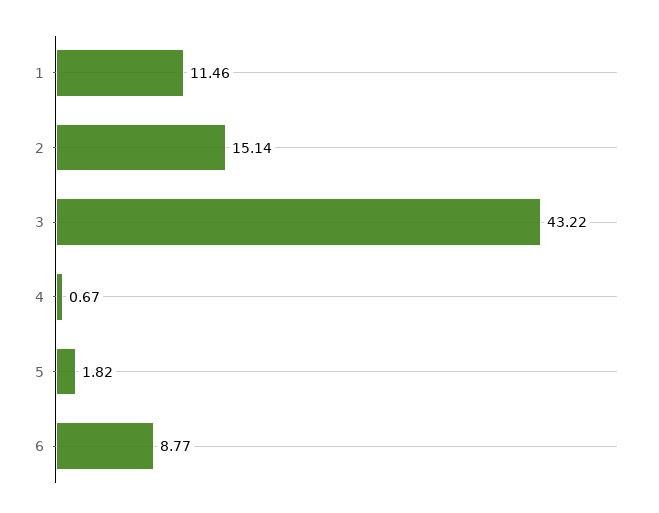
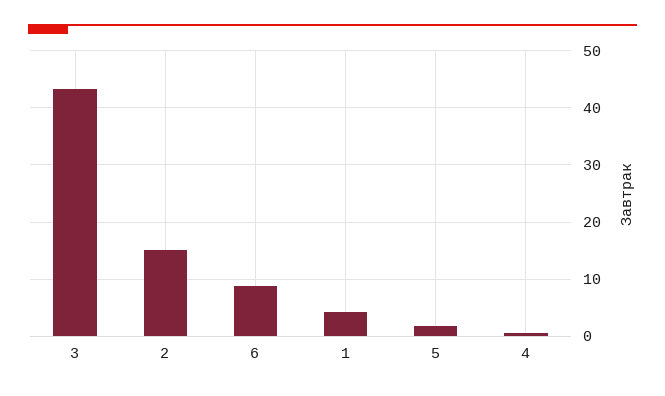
  {
-   "1": 11.46,
+   "1": 4,
    "2": 15.14,
    "3": 43.22,
    "4": 0.67,
    "5": 1.82,
    "6": 8.77
  }

